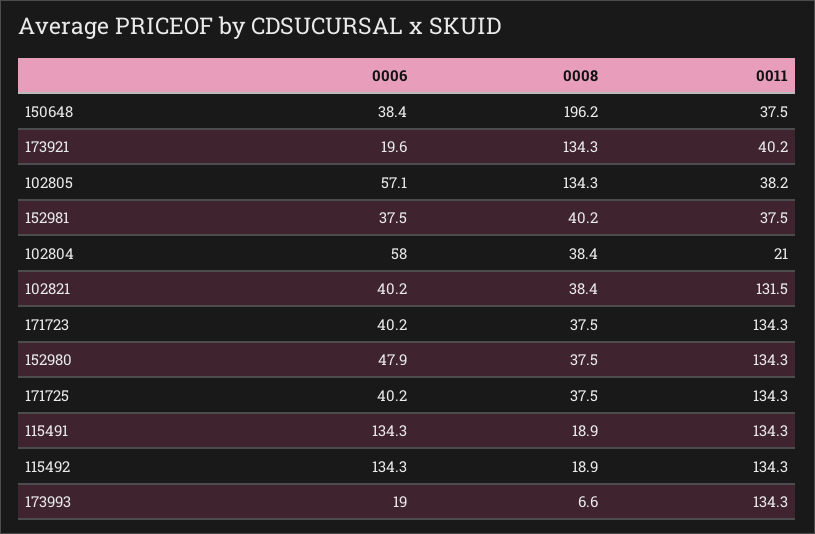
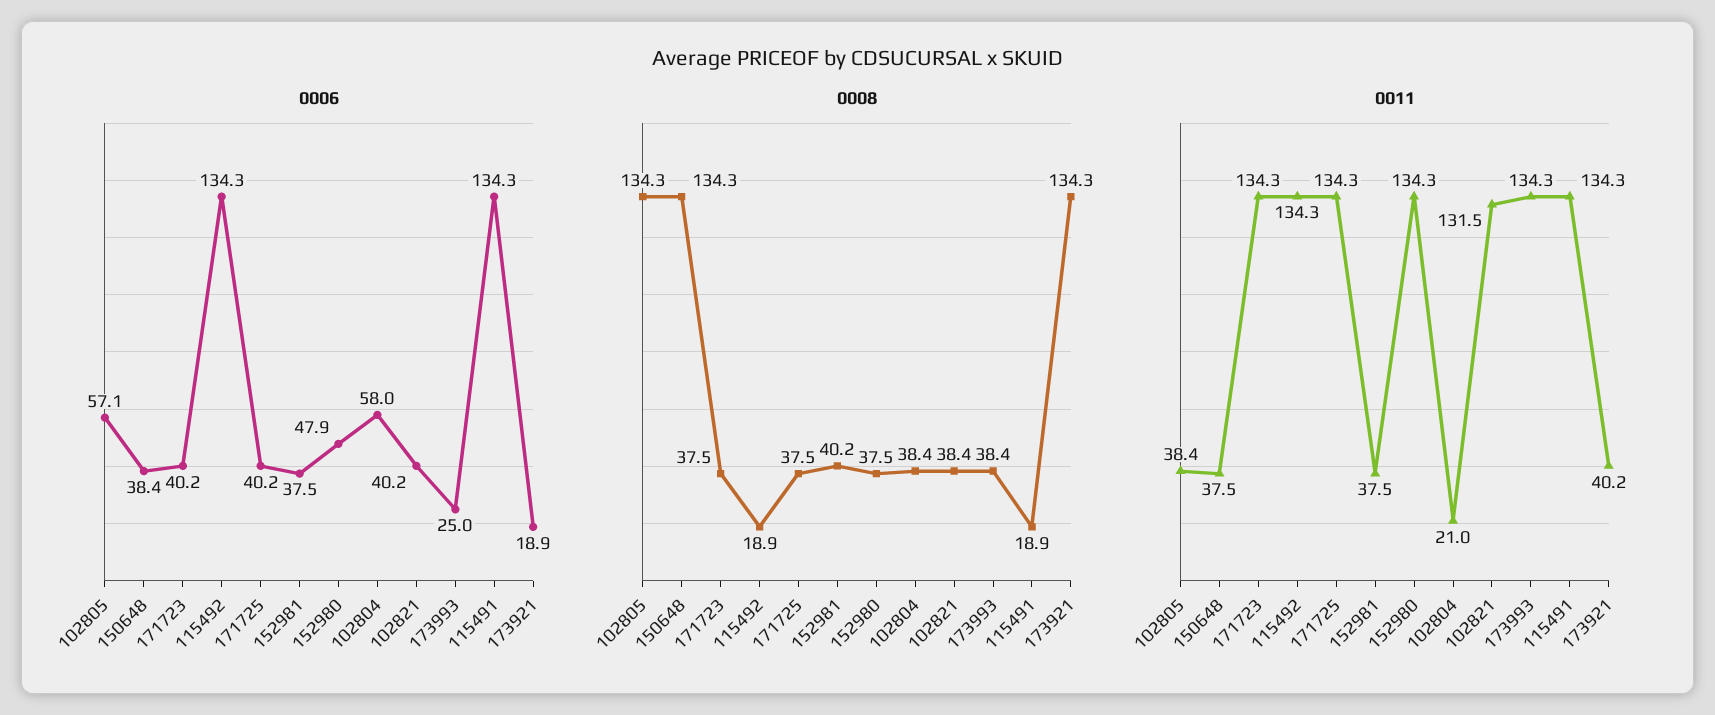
  {
    "0006": {
      "150648": 38.4,
-     "173921": 19.6,
+     "173921": 18.9,
      "102805": 57.1,
      "152981": 37.5,
      "102804": 58,
      "102821": 40.2,
      "171723": 40.2,
      "152980": 47.9,
      "171725": 40.2,
      "115491": 134.3,
      "115492": 134.3,
-     "173993": 19
+     "173993": 25
    },
    "0008": {
-     "150648": 196.2,
+     "150648": 134.3,
      "173921": 134.3,
      "102805": 134.3,
      "152981": 40.2,
      "102804": 38.4,
      "102821": 38.4,
      "171723": 37.5,
      "152980": 37.5,
      "171725": 37.5,
      "115491": 18.9,
      "115492": 18.9,
-     "173993": 6.6
+     "173993": 38.4
    },
    "0011": {
      "150648": 37.5,
      "173921": 40.2,
-     "102805": 38.2,
+     "102805": 38.4,
      "152981": 37.5,
      "102804": 21,
      "102821": 131.5,
      "171723": 134.3,
      "152980": 134.3,
      "171725": 134.3,
      "115491": 134.3,
      "115492": 134.3,
      "173993": 134.3
    }
  }

